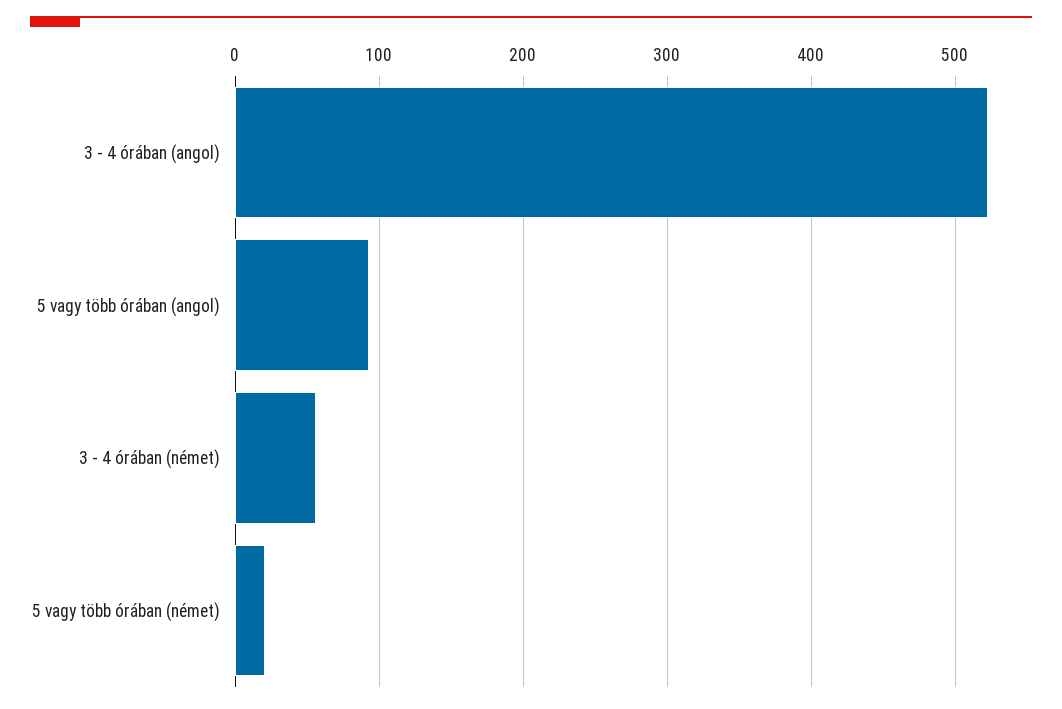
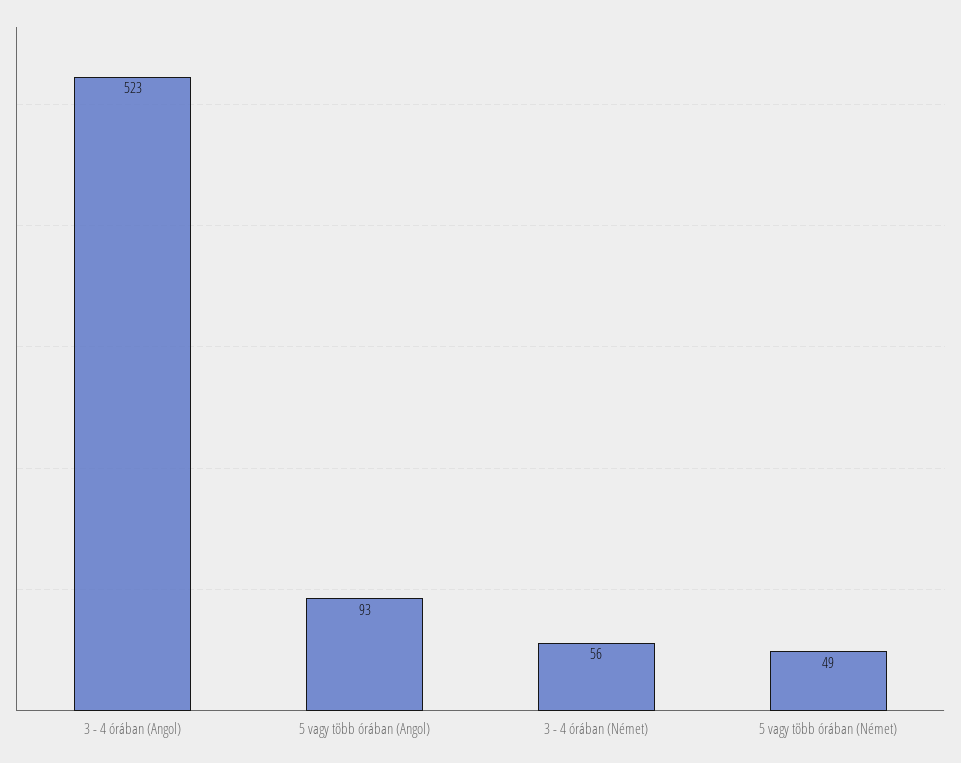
  {
    "3 - 4 órában (angol)": 523,
    "5 vagy több órában (angol)": 93,
    "3 - 4 órában (német)": 56,
-   "5 vagy több órában (német)": 20
+   "5 vagy több órában (német)": 49
  }

